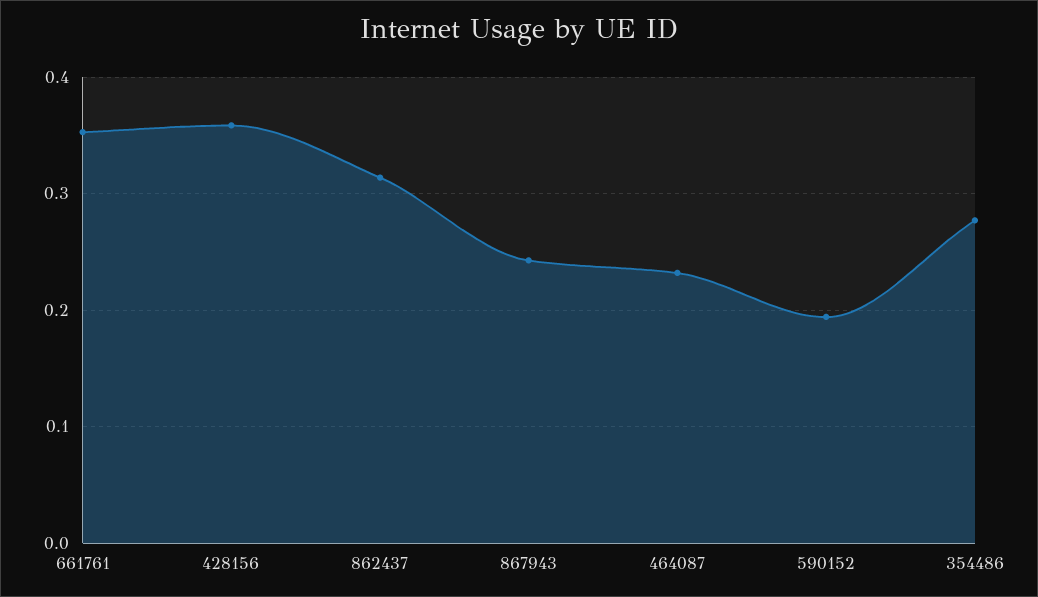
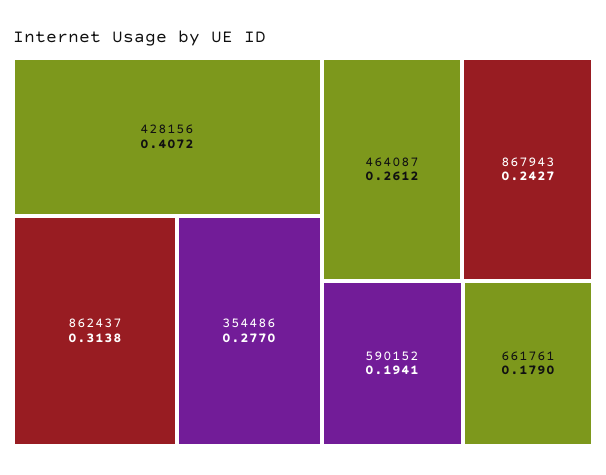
  {
-   "661761": 0.35,
+   "661761": 0.179,
-   "428156": 0.36,
+   "428156": 0.4072,
    "862437": 0.3138,
    "867943": 0.2427,
-   "464087": 0.23,
+   "464087": 0.2612,
    "590152": 0.1941,
    "354486": 0.277
  }

